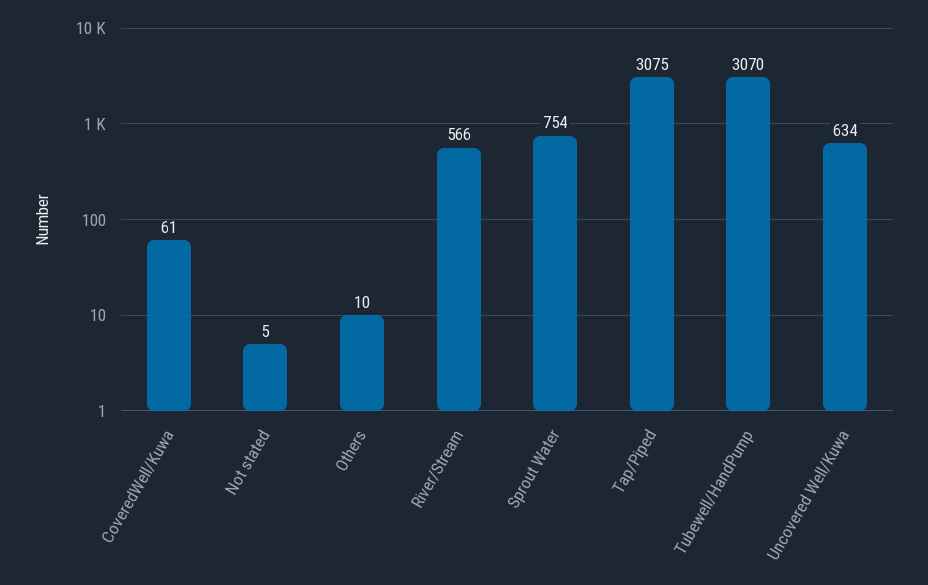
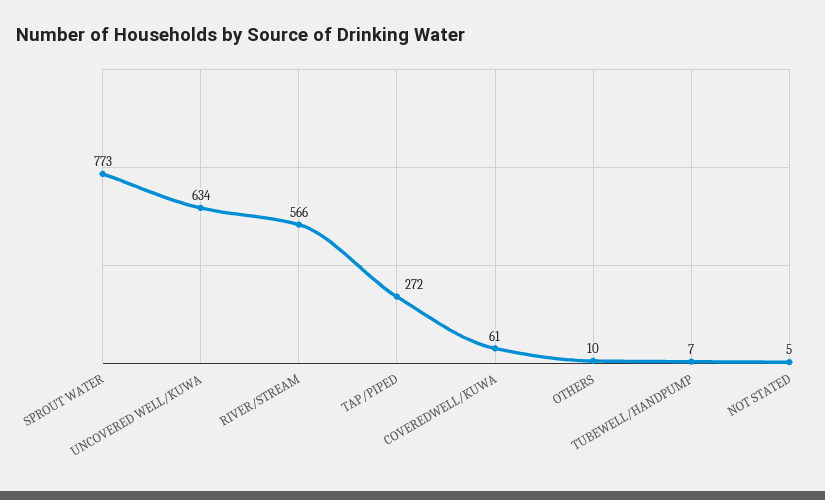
  {
    "CoveredWell/Kuwa": 61,
    "Not stated": 5,
    "Others": 10,
    "River/Stream": 566,
-   "Sprout Water": 754,
+   "Sprout Water": 773,
-   "Tap/Piped": 3075,
+   "Tap/Piped": 272,
-   "Tubewell/HandPump": 3070,
+   "Tubewell/HandPump": 7,
    "Uncovered Well/Kuwa": 634
  }

